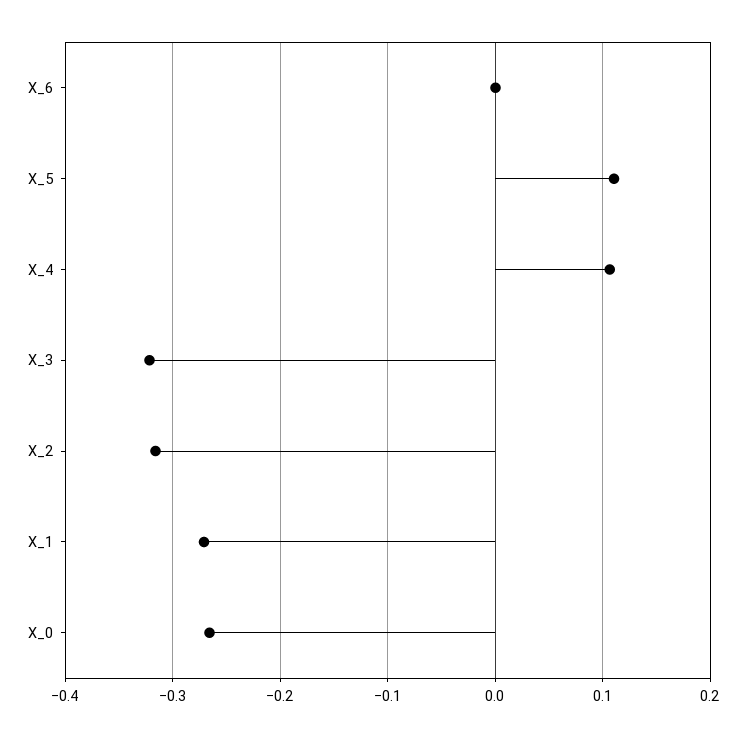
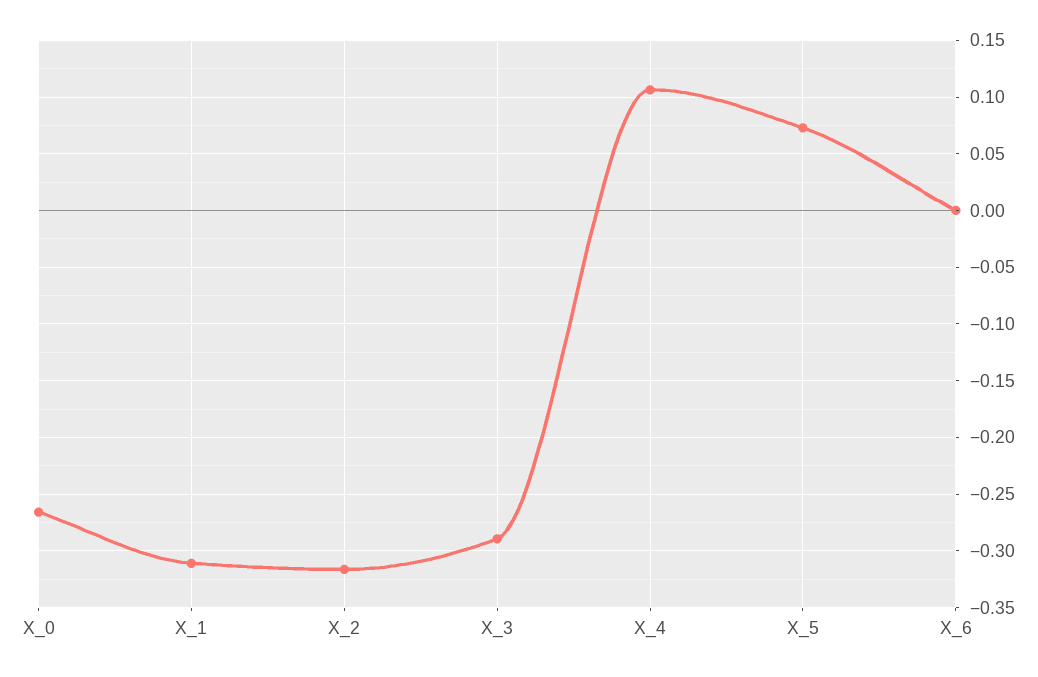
  {
    "X_6": 0,
-   "X_5": 0.11,
+   "X_5": 0.07,
    "X_4": 0.11,
-   "X_3": -0.32,
+   "X_3": -0.29,
    "X_2": -0.32,
-   "X_1": -0.27,
+   "X_1": -0.31,
    "X_0": -0.27
  }

